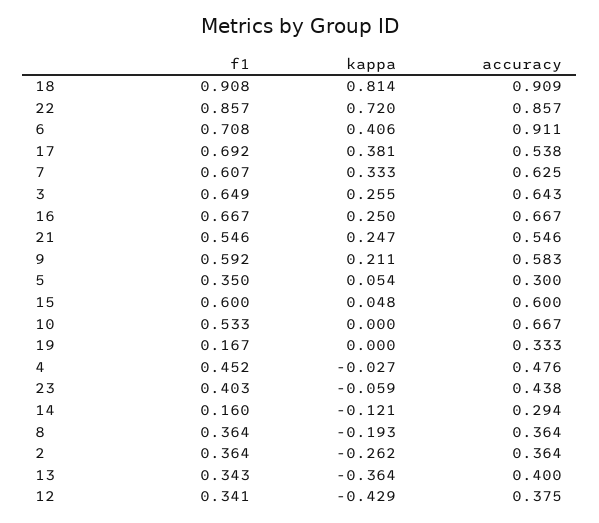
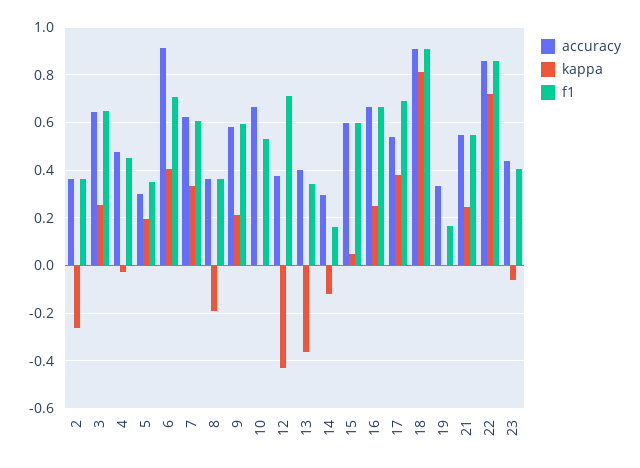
  {
    "f1": {
      "18": 0.908,
      "22": 0.857,
      "6": 0.708,
      "17": 0.692,
      "7": 0.607,
      "3": 0.649,
      "16": 0.667,
      "21": 0.546,
      "9": 0.592,
      "5": 0.35,
      "15": 0.6,
      "10": 0.533,
      "19": 0.167,
      "4": 0.452,
      "23": 0.403,
      "14": 0.16,
      "8": 0.364,
      "2": 0.364,
      "13": 0.343,
-     "12": 0.341
+     "12": 0.7
    },
    "kappa": {
      "18": 0.814,
      "22": 0.72,
      "6": 0.406,
      "17": 0.381,
      "7": 0.333,
      "3": 0.255,
      "16": 0.25,
      "21": 0.247,
      "9": 0.211,
-     "5": 0.054,
+     "5": 0.2,
      "15": 0.048,
      "10": 0,
      "19": 0,
      "4": -0.027,
      "23": -0.059,
      "14": -0.121,
      "8": -0.193,
      "2": -0.262,
      "13": -0.364,
      "12": -0.429
    },
    "accuracy": {
      "18": 0.909,
      "22": 0.857,
      "6": 0.911,
      "17": 0.538,
      "7": 0.625,
      "3": 0.643,
      "16": 0.667,
      "21": 0.546,
      "9": 0.583,
      "5": 0.3,
      "15": 0.6,
      "10": 0.667,
      "19": 0.333,
      "4": 0.476,
      "23": 0.438,
      "14": 0.294,
      "8": 0.364,
      "2": 0.364,
      "13": 0.4,
      "12": 0.375
    }
  }

